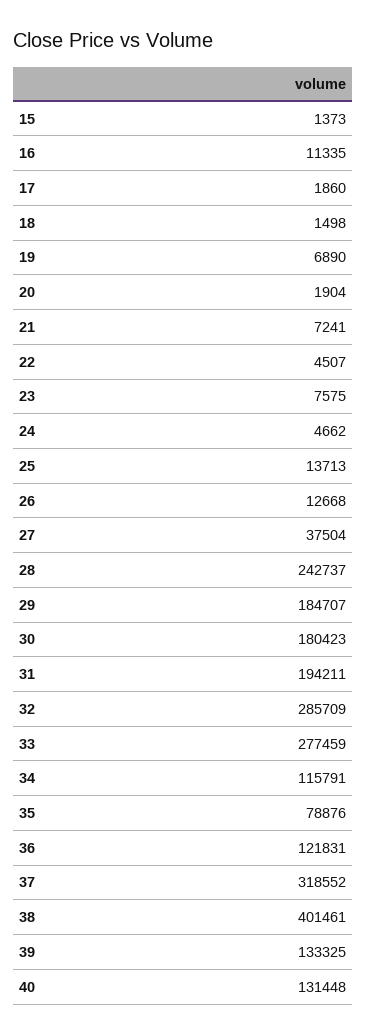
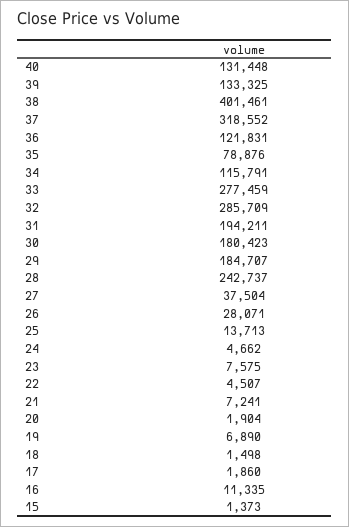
  {
    "15": 1373,
    "16": 11335,
    "17": 1860,
    "18": 1498,
    "19": 6890,
    "20": 1904,
    "21": 7241,
    "22": 4507,
    "23": 7575,
    "24": 4662,
    "25": 13713,
-   "26": 12668,
+   "26": 28071,
    "27": 37504,
    "28": 242737,
    "29": 184707,
    "30": 180423,
    "31": 194211,
    "32": 285709,
    "33": 277459,
    "34": 115791,
    "35": 78876,
    "36": 121831,
    "37": 318552,
    "38": 401461,
    "39": 133325,
    "40": 131448
  }

